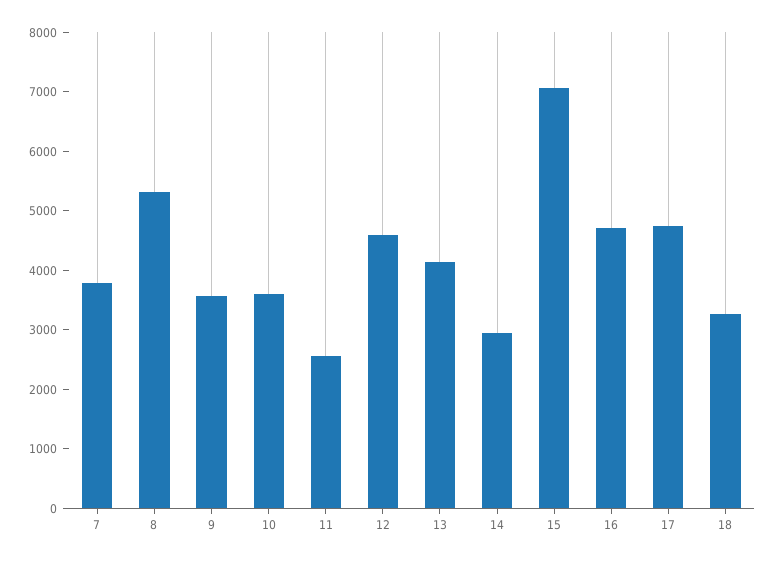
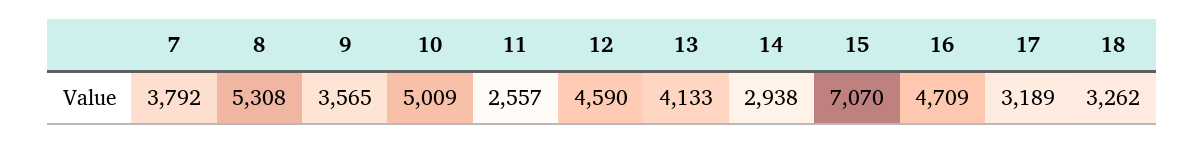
  {
    "7": 3792,
    "8": 5308,
    "9": 3565,
-   "10": 3600,
+   "10": 5009,
    "11": 2557,
    "12": 4590,
    "13": 4133,
    "14": 2938,
    "15": 7070,
    "16": 4709,
-   "17": 4800,
+   "17": 3189,
    "18": 3262
  }

